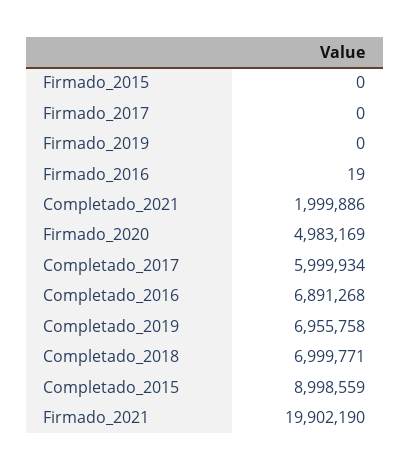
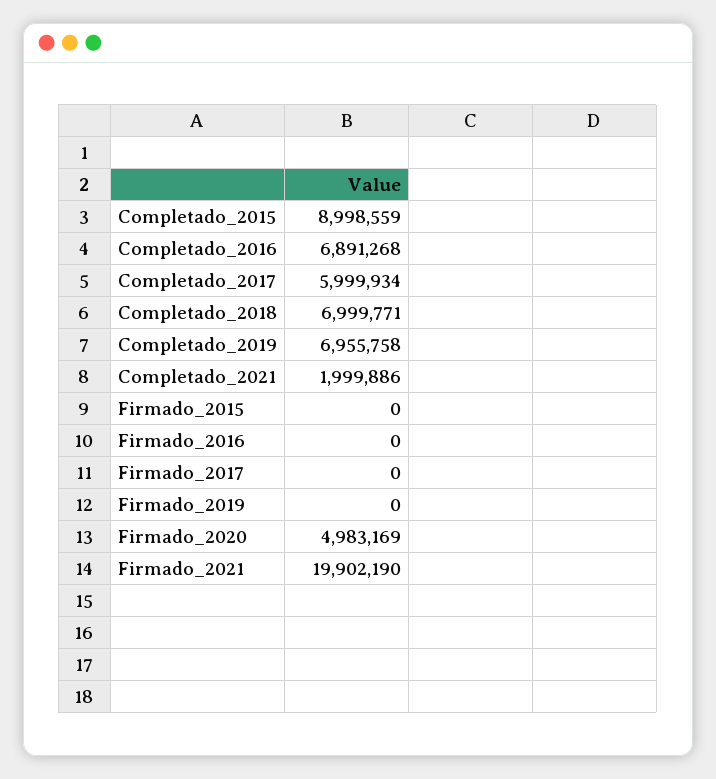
  {
    "Firmado_2015": 0,
    "Firmado_2017": 0,
    "Firmado_2019": 0,
-   "Firmado_2016": 19,
+   "Firmado_2016": 0,
    "Completado_2021": 1999886,
    "Firmado_2020": 4983169,
    "Completado_2017": 5999934,
    "Completado_2016": 6891268,
    "Completado_2019": 6955758,
    "Completado_2018": 6999771,
    "Completado_2015": 8998559,
    "Firmado_2021": 19902190
  }

